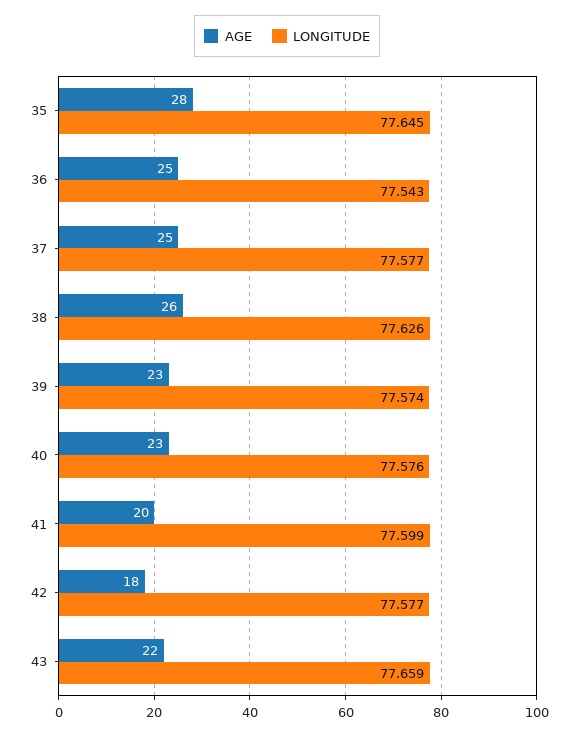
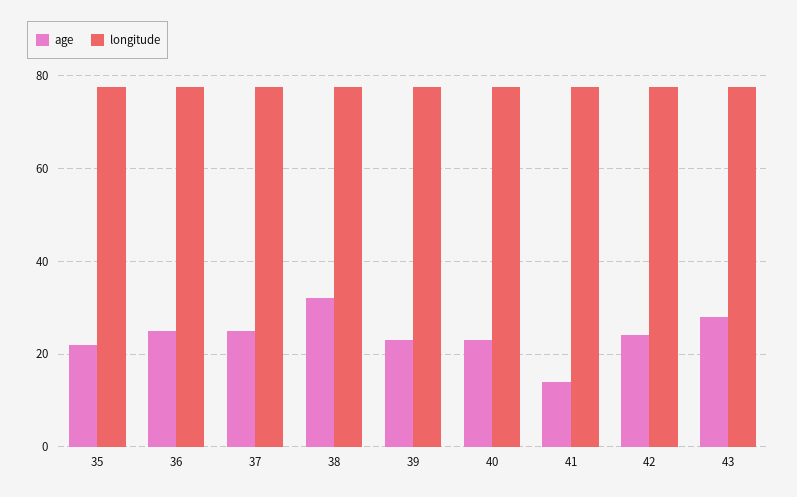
  {
    "AGE": {
-     "35": 28,
+     "35": 22,
      "36": 25,
      "37": 25,
-     "38": 26,
+     "38": 32,
      "39": 23,
      "40": 23,
-     "41": 20,
+     "41": 14,
-     "42": 18,
+     "42": 24,
-     "43": 22
+     "43": 28
    },
    "LONGITUDE": {
      "35": 77.645,
      "36": 77.543,
      "37": 77.577,
      "38": 77.626,
      "39": 77.574,
      "40": 77.576,
      "41": 77.599,
      "42": 77.577,
      "43": 77.659
    }
  }

